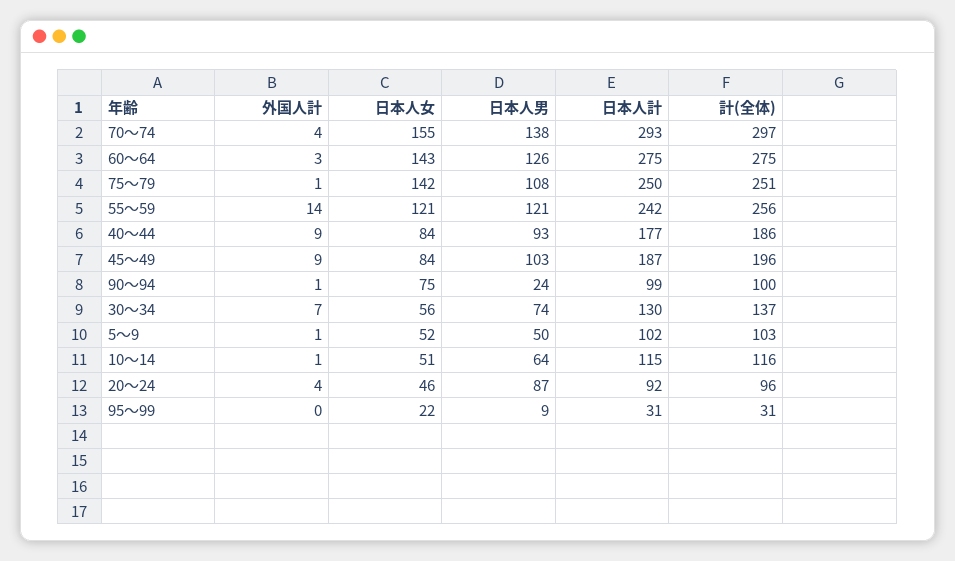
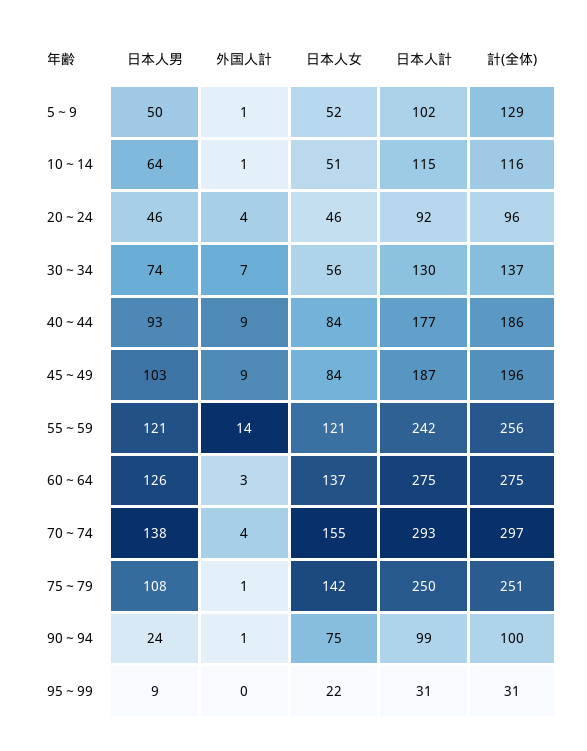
  {
    "外国人計": {
      "70～74": 4,
      "60～64": 3,
      "75～79": 1,
      "55～59": 14,
      "40～44": 9,
      "45～49": 9,
      "90～94": 1,
      "30～34": 7,
      "5～9": 1,
      "10～14": 1,
      "20～24": 4,
      "95～99": 0
    },
    "日本人女": {
      "70～74": 155,
-     "60～64": 143,
+     "60～64": 137,
      "75～79": 142,
      "55～59": 121,
      "40～44": 84,
      "45～49": 84,
      "90～94": 75,
      "30～34": 56,
      "5～9": 52,
      "10～14": 51,
      "20～24": 46,
      "95～99": 22
    },
    "日本人男": {
      "70～74": 138,
      "60～64": 126,
      "75～79": 108,
      "55～59": 121,
      "40～44": 93,
      "45～49": 103,
      "90～94": 24,
      "30～34": 74,
      "5～9": 50,
      "10～14": 64,
-     "20～24": 87,
+     "20～24": 46,
      "95～99": 9
    },
    "日本人計": {
      "70～74": 293,
      "60～64": 275,
      "75～79": 250,
      "55～59": 242,
      "40～44": 177,
      "45～49": 187,
      "90～94": 99,
      "30～34": 130,
      "5～9": 102,
      "10～14": 115,
      "20～24": 92,
      "95～99": 31
    },
    "計(全体)": {
      "70～74": 297,
      "60～64": 275,
      "75～79": 251,
      "55～59": 256,
      "40～44": 186,
      "45～49": 196,
      "90～94": 100,
      "30～34": 137,
-     "5～9": 103,
+     "5～9": 129,
      "10～14": 116,
      "20～24": 96,
      "95～99": 31
    }
  }

